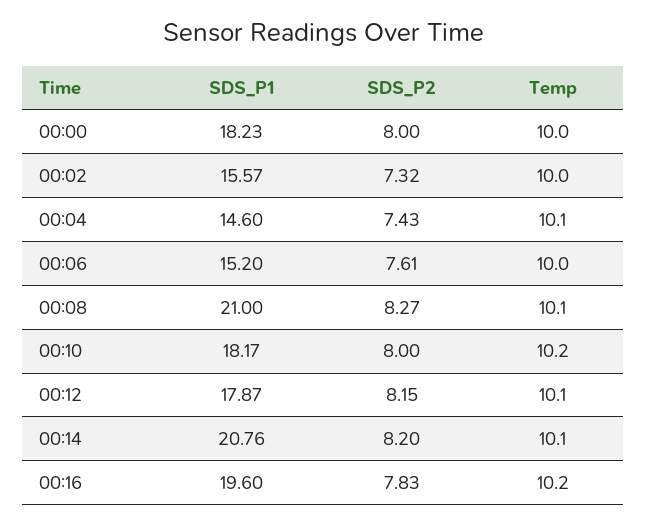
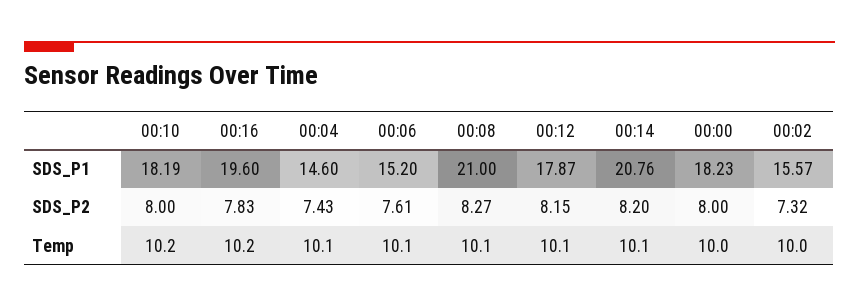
  {
    "SDS_P1": {
      "00:00": 18.23,
      "00:02": 15.57,
      "00:04": 14.6,
      "00:06": 15.2,
      "00:08": 21,
-     "00:10": 18.17,
+     "00:10": 18.19,
      "00:12": 17.87,
      "00:14": 20.76,
      "00:16": 19.6
    },
    "SDS_P2": {
      "00:00": 8,
      "00:02": 7.32,
      "00:04": 7.43,
      "00:06": 7.61,
      "00:08": 8.27,
      "00:10": 8,
      "00:12": 8.15,
      "00:14": 8.2,
      "00:16": 7.83
    },
    "Temp": {
      "00:00": 10,
      "00:02": 10,
      "00:04": 10.1,
-     "00:06": 10,
+     "00:06": 10.1,
      "00:08": 10.1,
      "00:10": 10.2,
      "00:12": 10.1,
      "00:14": 10.1,
      "00:16": 10.2
    }
  }

